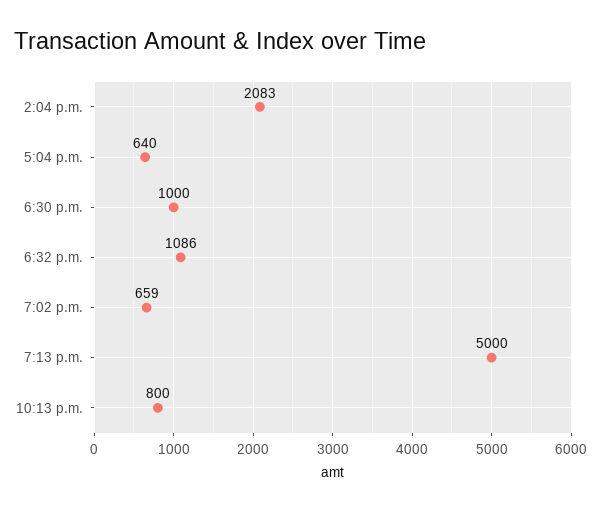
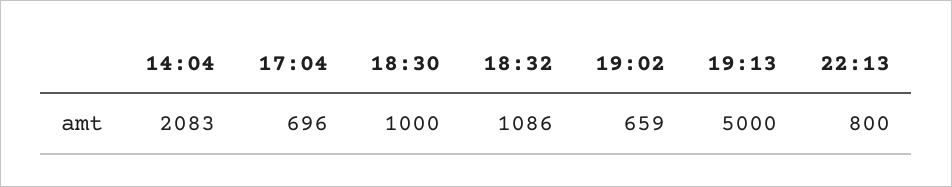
  {
    "2:04 p.m.": 2083,
-   "5:04 p.m.": 640,
+   "5:04 p.m.": 696,
    "6:30 p.m.": 1000,
    "6:32 p.m.": 1086,
    "7:02 p.m.": 659,
    "7:13 p.m.": 5000,
    "10:13 p.m.": 800
  }

